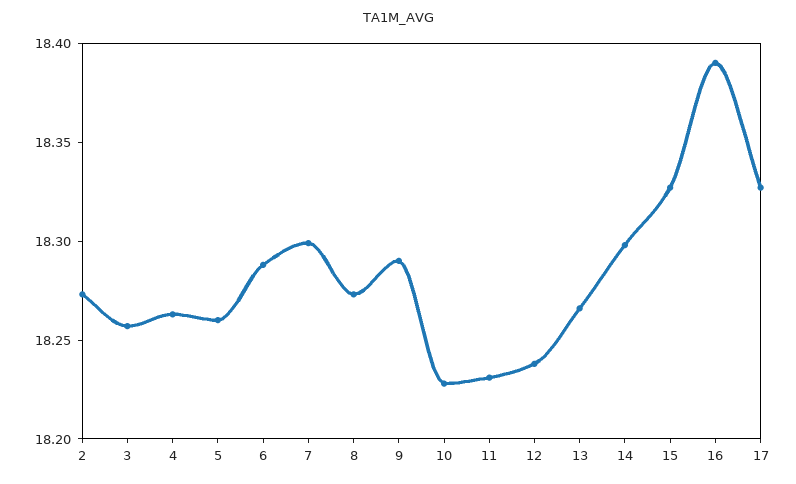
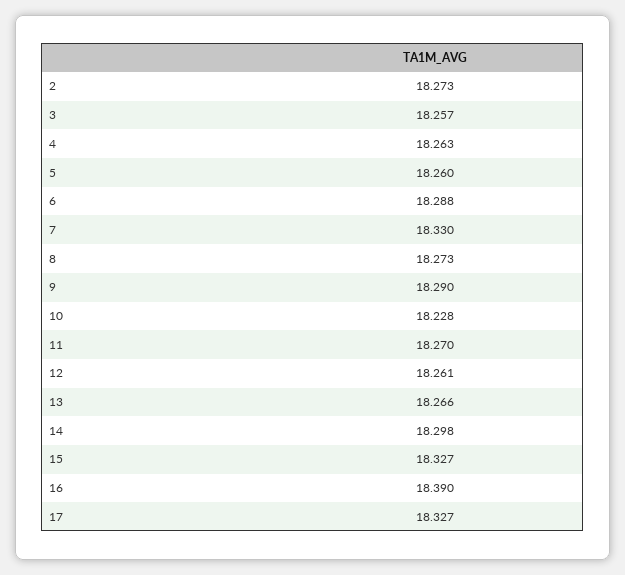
  {
    "2": 18.273,
    "3": 18.257,
    "4": 18.263,
    "5": 18.26,
    "6": 18.288,
-   "7": 18.3,
+   "7": 18.33,
    "8": 18.273,
    "9": 18.29,
    "10": 18.228,
-   "11": 18.23,
+   "11": 18.27,
-   "12": 18.24,
+   "12": 18.261,
    "13": 18.266,
    "14": 18.298,
    "15": 18.327,
    "16": 18.39,
    "17": 18.327
  }

